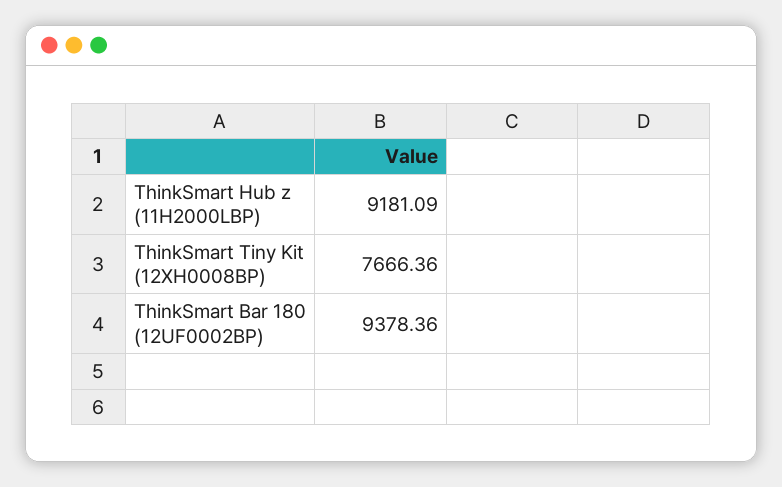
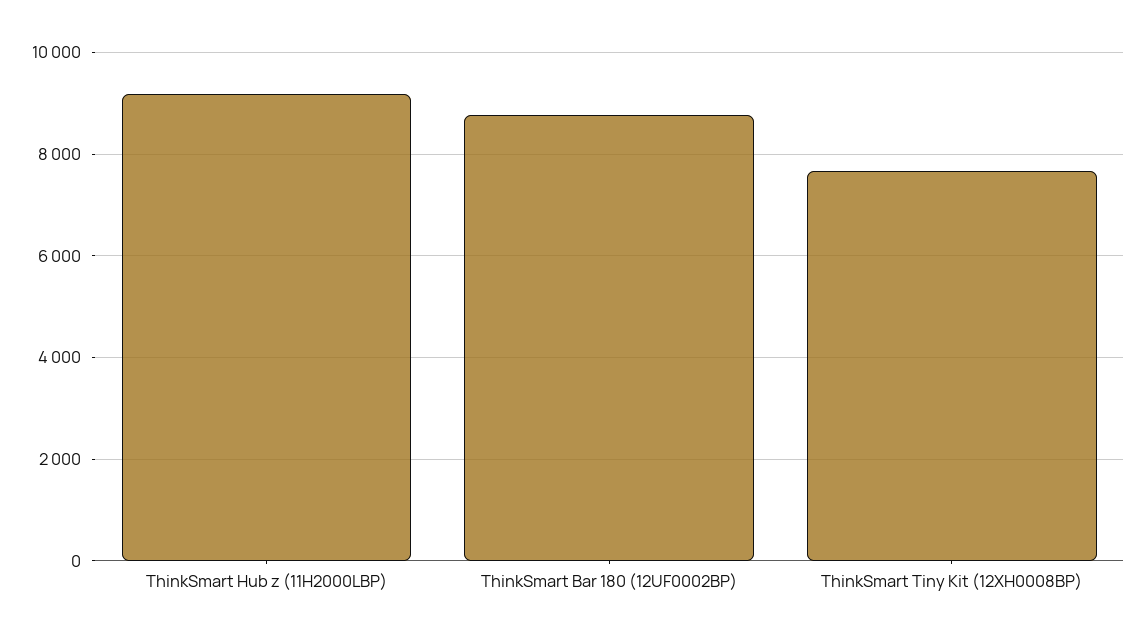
  {
    "ThinkSmart Hub z (11H2000LBP)": 9181.09,
    "ThinkSmart Tiny Kit (12XH0008BP)": 7666.36,
-   "ThinkSmart Bar 180 (12UF0002BP)": 9378.36
+   "ThinkSmart Bar 180 (12UF0002BP)": 8800
  }

